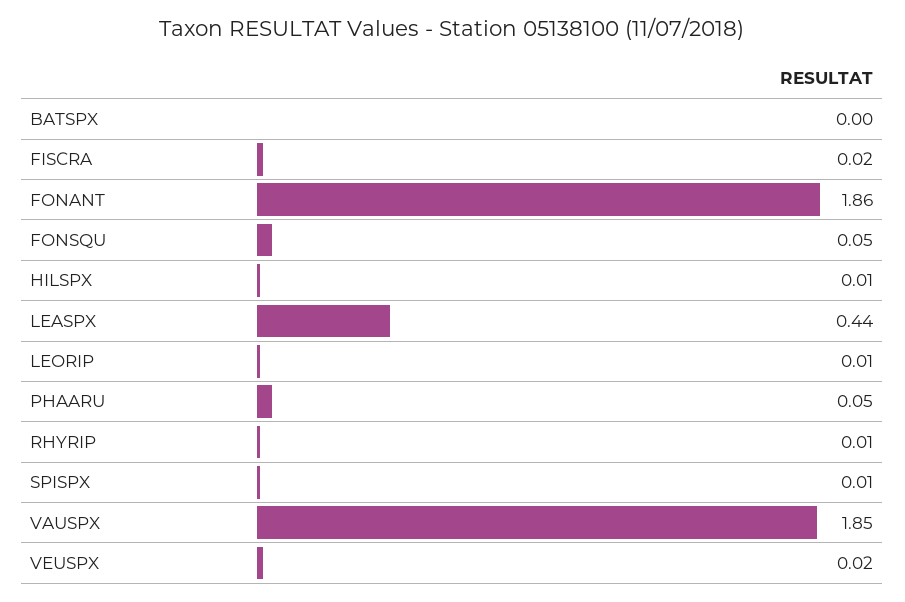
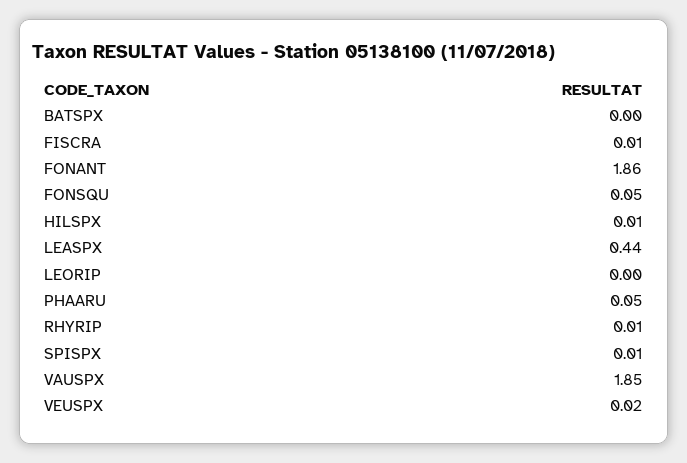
  {
    "BATSPX": 0,
-   "FISCRA": 0.02,
+   "FISCRA": 0.01,
    "FONANT": 1.86,
    "FONSQU": 0.05,
    "HILSPX": 0.01,
    "LEASPX": 0.44,
-   "LEORIP": 0.01,
+   "LEORIP": 0,
    "PHAARU": 0.05,
    "RHYRIP": 0.01,
    "SPISPX": 0.01,
    "VAUSPX": 1.85,
    "VEUSPX": 0.02
  }

